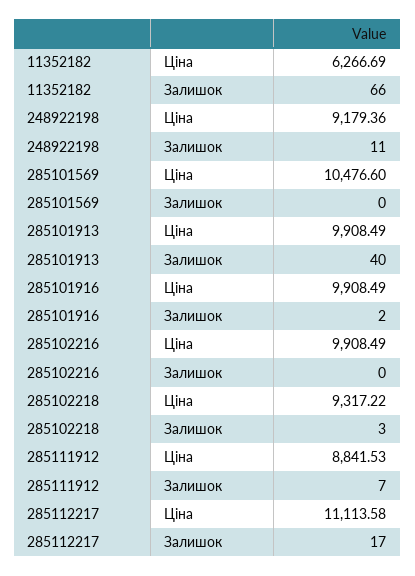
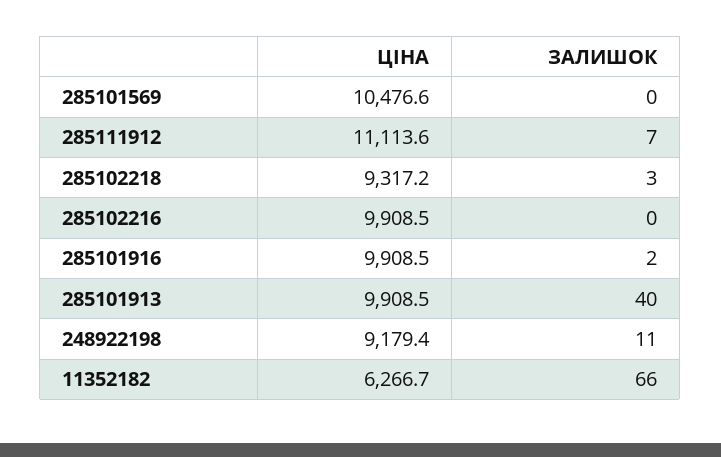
  {
    "11352182": {
      "Ціна": 6266.69,
      "Залишок": 66
    },
    "248922198": {
      "Ціна": 9179.36,
      "Залишок": 11
    },
    "285101569": {
      "Ціна": 10476.6,
      "Залишок": 0
    },
    "285101913": {
      "Ціна": 9908.49,
      "Залишок": 40
    },
    "285101916": {
      "Ціна": 9908.49,
      "Залишок": 2
    },
    "285102216": {
      "Ціна": 9908.49,
      "Залишок": 0
    },
    "285102218": {
      "Ціна": 9317.22,
      "Залишок": 3
    },
    "285111912": {
-     "Ціна": 8841.53,
+     "Ціна": 11113.6,
      "Залишок": 7
-   },
+   }
-   "285112217": {
-     "Ціна": 11113.58,
-     "Залишок": 17
-   }
  }

